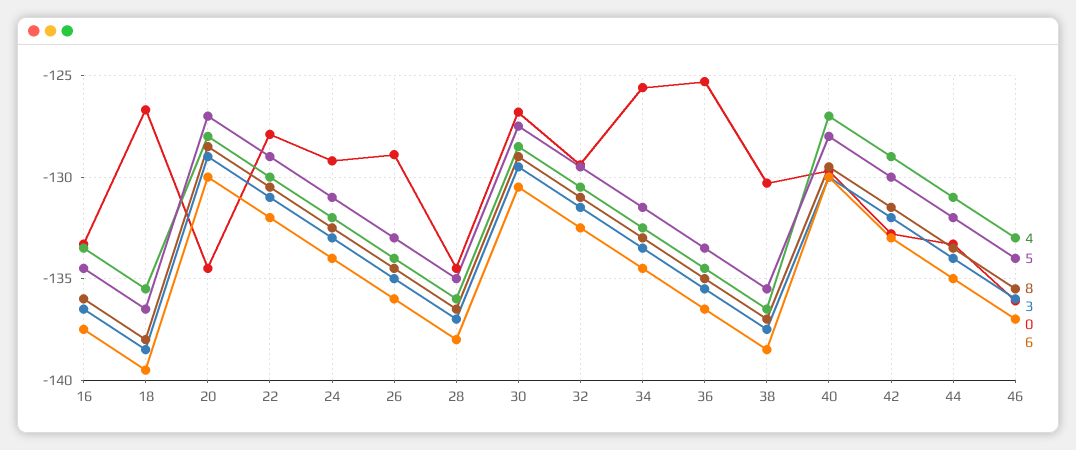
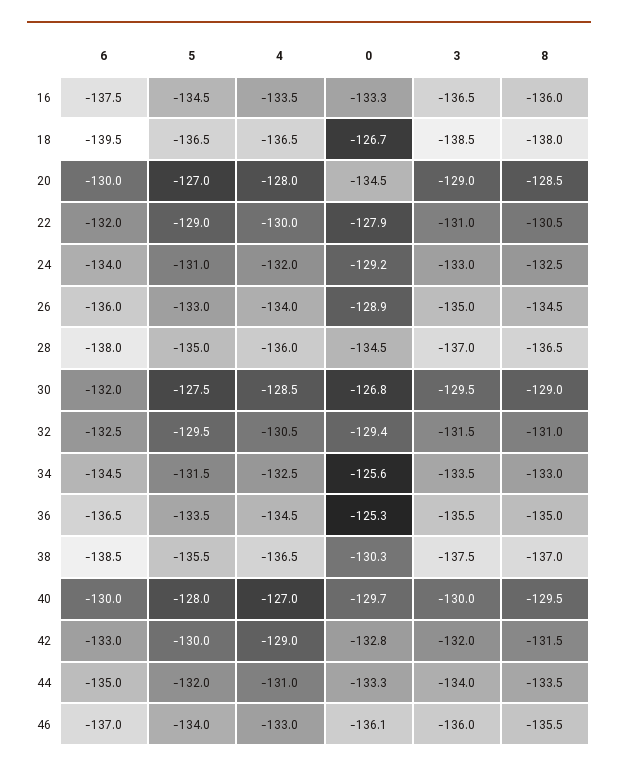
  {
    "4": {
      "16": -133.5,
-     "18": -135.5,
+     "18": -136.5,
      "20": -128,
      "22": -130,
      "24": -132,
      "26": -134,
      "28": -136,
      "30": -128.5,
      "32": -130.5,
      "34": -132.5,
      "36": -134.5,
      "38": -136.5,
      "40": -127,
      "42": -129,
      "44": -131,
      "46": -133
    },
    "5": {
      "16": -134.5,
      "18": -136.5,
      "20": -127,
      "22": -129,
      "24": -131,
      "26": -133,
      "28": -135,
      "30": -127.5,
      "32": -129.5,
      "34": -131.5,
      "36": -133.5,
      "38": -135.5,
      "40": -128,
      "42": -130,
      "44": -132,
      "46": -134
    },
    "8": {
      "16": -136,
      "18": -138,
      "20": -128.5,
      "22": -130.5,
      "24": -132.5,
      "26": -134.5,
      "28": -136.5,
      "30": -129,
      "32": -131,
      "34": -133,
      "36": -135,
      "38": -137,
      "40": -129.5,
      "42": -131.5,
      "44": -133.5,
      "46": -135.5
    },
    "3": {
      "16": -136.5,
      "18": -138.5,
      "20": -129,
      "22": -131,
      "24": -133,
      "26": -135,
      "28": -137,
      "30": -129.5,
      "32": -131.5,
      "34": -133.5,
      "36": -135.5,
      "38": -137.5,
      "40": -130,
      "42": -132,
      "44": -134,
      "46": -136
    },
    "0": {
      "16": -133.3,
      "18": -126.7,
      "20": -134.5,
      "22": -127.9,
      "24": -129.2,
      "26": -128.9,
      "28": -134.5,
      "30": -126.8,
      "32": -129.4,
      "34": -125.6,
      "36": -125.3,
      "38": -130.3,
      "40": -129.7,
      "42": -132.8,
      "44": -133.3,
      "46": -136.1
    },
    "6": {
      "16": -137.5,
      "18": -139.5,
      "20": -130,
      "22": -132,
      "24": -134,
      "26": -136,
      "28": -138,
-     "30": -130.5,
+     "30": -132,
      "32": -132.5,
      "34": -134.5,
      "36": -136.5,
      "38": -138.5,
      "40": -130,
      "42": -133,
      "44": -135,
      "46": -137
    }
  }

